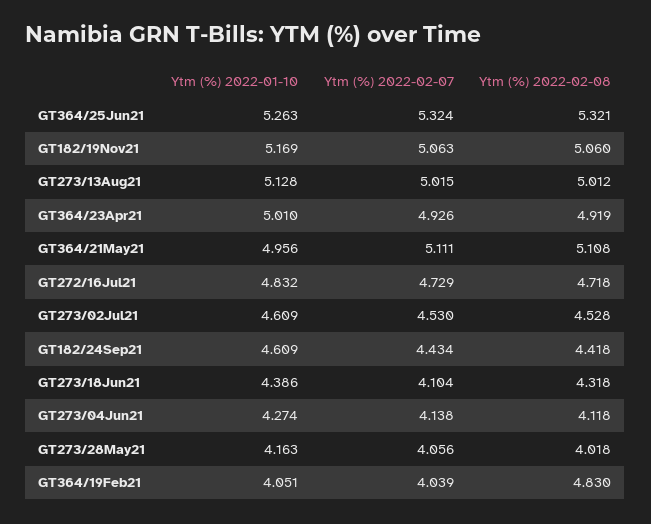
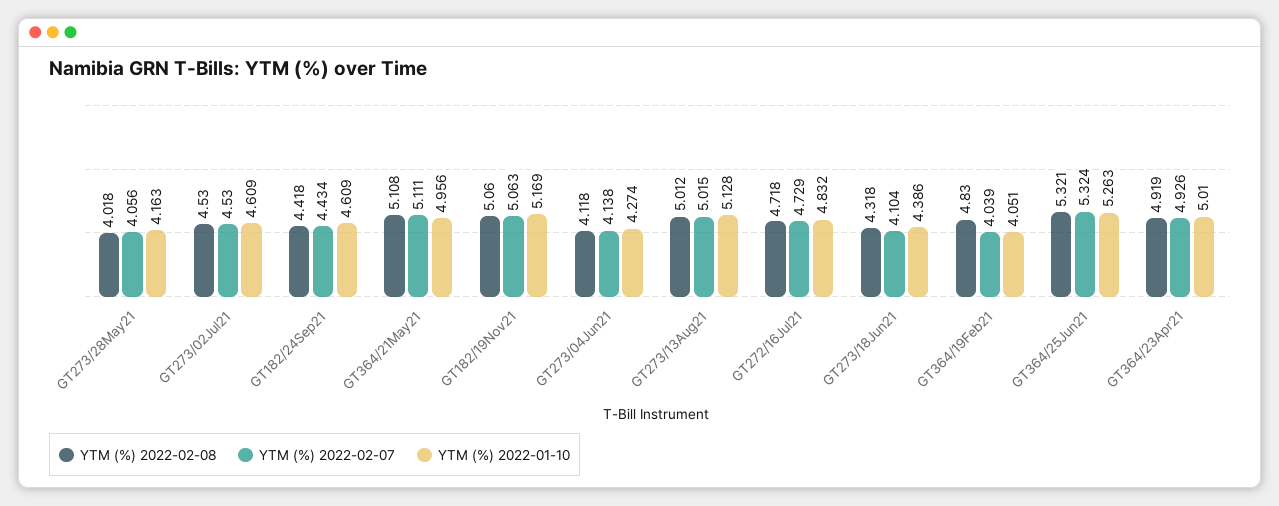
  {
    "Ytm (%) 2022-01-10": {
      "GT364/25Jun21": 5.263,
      "GT182/19Nov21": 5.169,
      "GT273/13Aug21": 5.128,
      "GT364/23Apr21": 5.01,
      "GT364/21May21": 4.956,
      "GT272/16Jul21": 4.832,
      "GT273/02Jul21": 4.609,
      "GT182/24Sep21": 4.609,
      "GT273/18Jun21": 4.386,
      "GT273/04Jun21": 4.274,
      "GT273/28May21": 4.163,
      "GT364/19Feb21": 4.051
    },
    "Ytm (%) 2022-02-07": {
      "GT364/25Jun21": 5.324,
      "GT182/19Nov21": 5.063,
      "GT273/13Aug21": 5.015,
      "GT364/23Apr21": 4.926,
      "GT364/21May21": 5.111,
      "GT272/16Jul21": 4.729,
      "GT273/02Jul21": 4.53,
      "GT182/24Sep21": 4.434,
      "GT273/18Jun21": 4.104,
      "GT273/04Jun21": 4.138,
      "GT273/28May21": 4.056,
      "GT364/19Feb21": 4.039
    },
    "Ytm (%) 2022-02-08": {
      "GT364/25Jun21": 5.321,
      "GT182/19Nov21": 5.06,
      "GT273/13Aug21": 5.012,
      "GT364/23Apr21": 4.919,
      "GT364/21May21": 5.108,
      "GT272/16Jul21": 4.718,
-     "GT273/02Jul21": 4.528,
+     "GT273/02Jul21": 4.53,
      "GT182/24Sep21": 4.418,
      "GT273/18Jun21": 4.318,
      "GT273/04Jun21": 4.118,
      "GT273/28May21": 4.018,
      "GT364/19Feb21": 4.83
    }
  }

